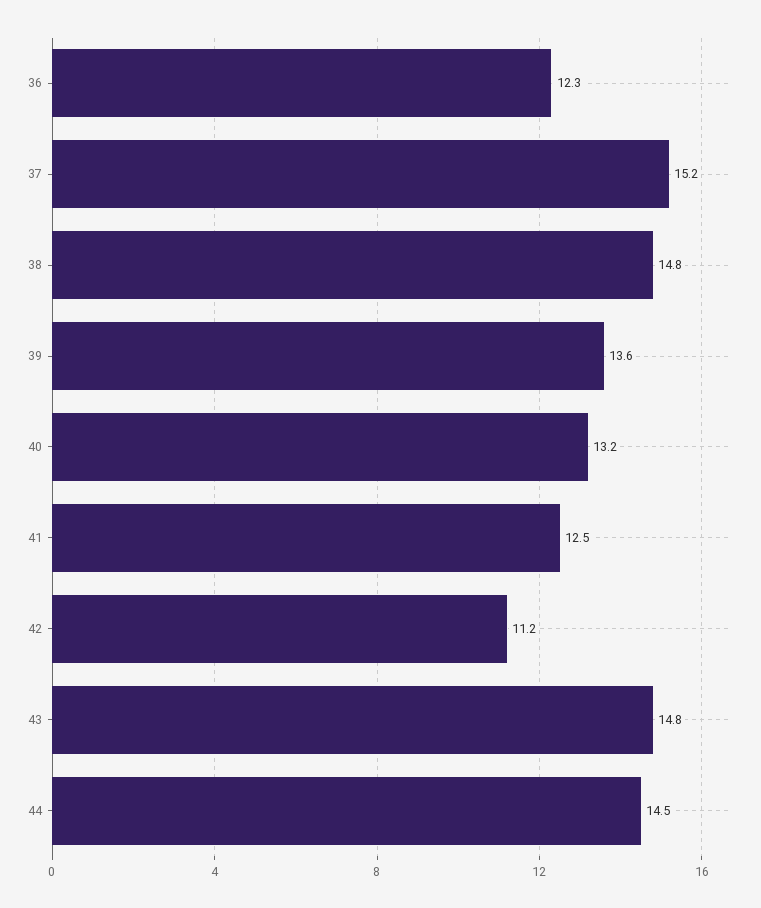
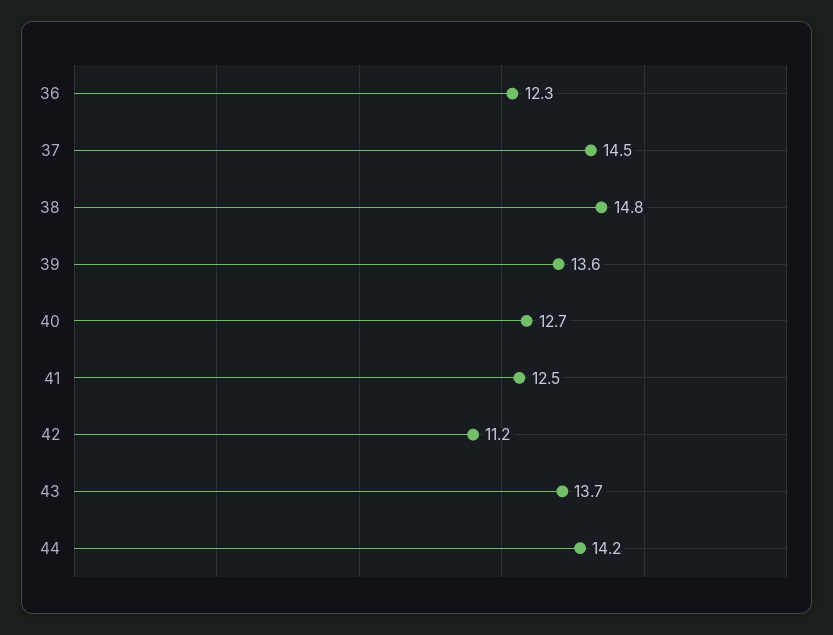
  {
    "36": 12.3,
-   "37": 15.2,
+   "37": 14.5,
    "38": 14.8,
    "39": 13.6,
-   "40": 13.2,
+   "40": 12.7,
    "41": 12.5,
    "42": 11.2,
-   "43": 14.8,
+   "43": 13.7,
-   "44": 14.5
+   "44": 14.2
  }

